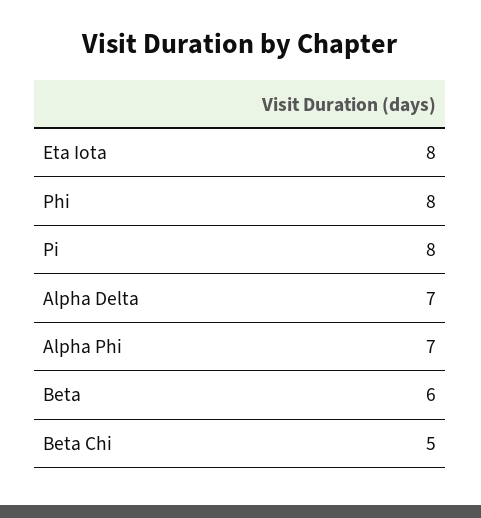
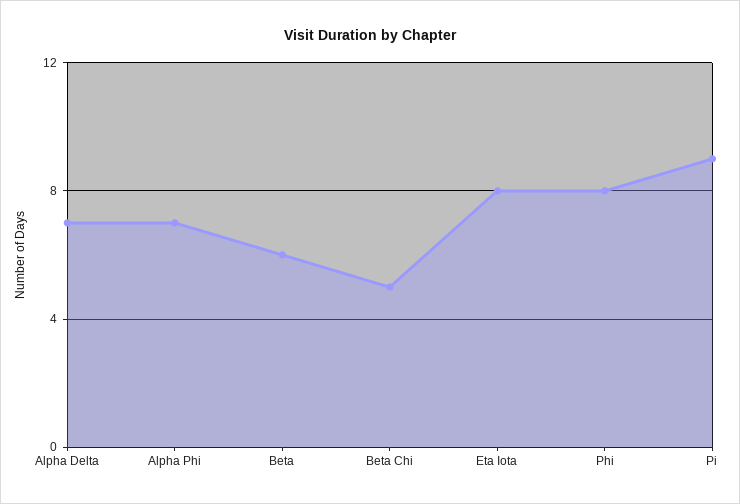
  {
    "Eta Iota": 8,
    "Phi": 8,
-   "Pi": 8,
+   "Pi": 9,
    "Alpha Delta": 7,
    "Alpha Phi": 7,
    "Beta": 6,
    "Beta Chi": 5
  }

